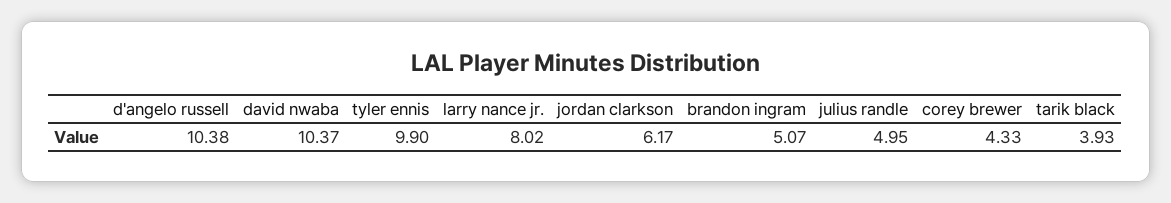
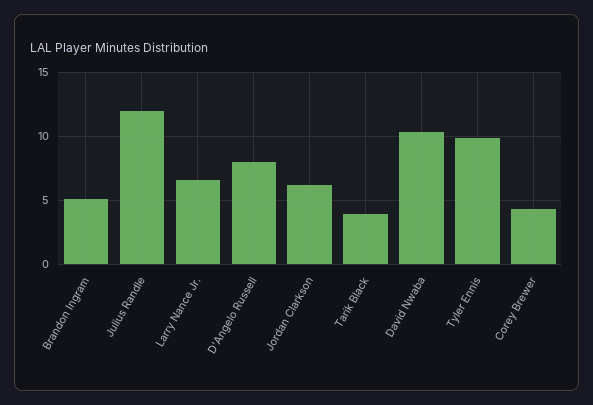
  {
-   "d'angelo russell": 10.38,
+   "d'angelo russell": 8,
    "david nwaba": 10.37,
    "tyler ennis": 9.9,
-   "larry nance jr.": 8.02,
+   "larry nance jr.": 6.5,
    "jordan clarkson": 6.17,
    "brandon ingram": 5.07,
-   "julius randle": 4.95,
+   "julius randle": 12,
    "corey brewer": 4.33,
    "tarik black": 3.93
  }

